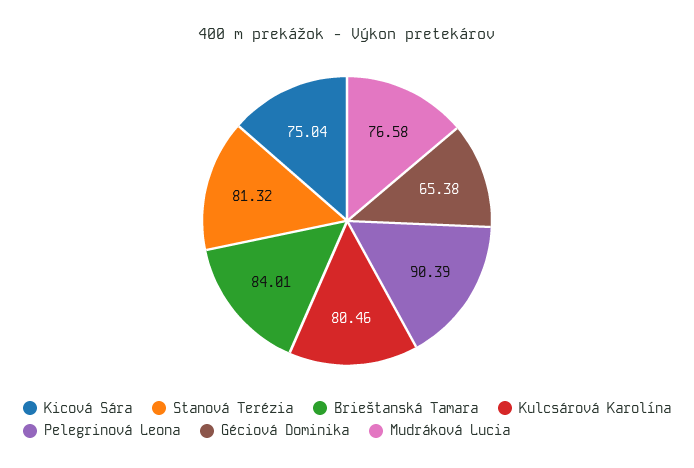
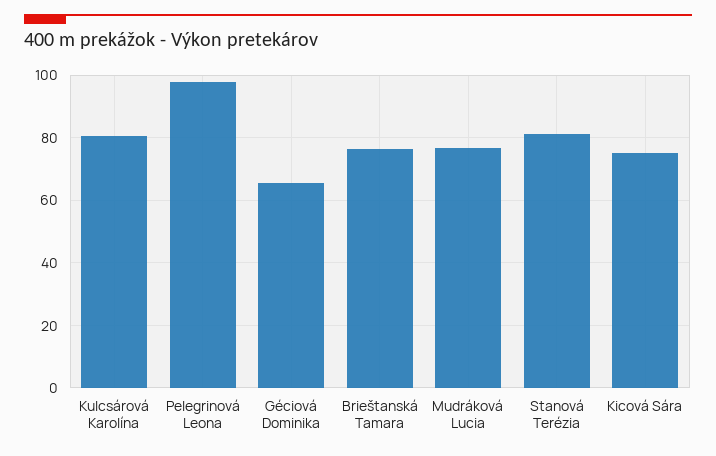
  {
    "Kicová Sára": 75.04,
    "Stanová Terézia": 81.32,
-   "Brieštanská Tamara": 84.01,
+   "Brieštanská Tamara": 76,
    "Kulcsárová Karolína": 80.46,
-   "Pelegrinová Leona": 90.39,
+   "Pelegrinová Leona": 98,
    "Géciová Dominika": 65.38,
    "Mudráková Lucia": 76.58
  }

